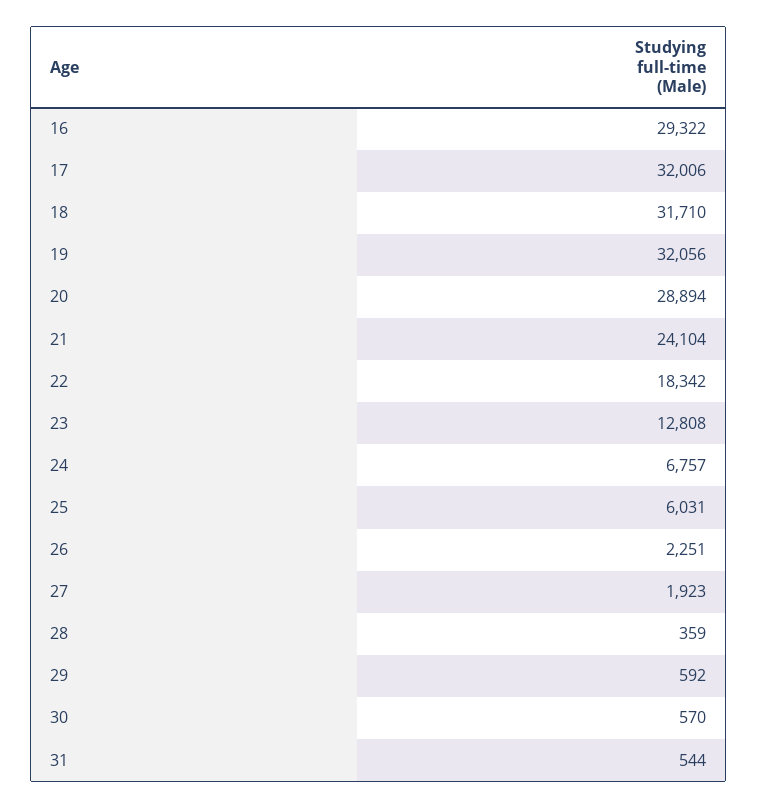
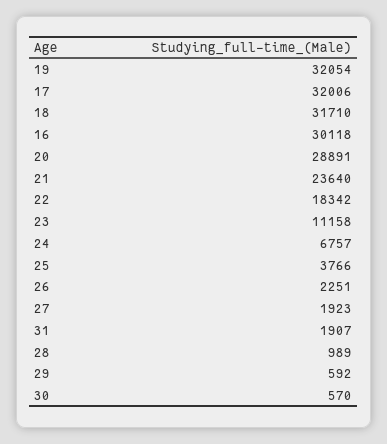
  {
-   "16": 29322,
+   "16": 30118,
    "17": 32006,
    "18": 31710,
-   "19": 32056,
+   "19": 32054,
-   "20": 28894,
+   "20": 28891,
-   "21": 24104,
+   "21": 23640,
    "22": 18342,
-   "23": 12808,
+   "23": 11158,
    "24": 6757,
-   "25": 6031,
+   "25": 3766,
    "26": 2251,
    "27": 1923,
-   "28": 359,
+   "28": 989,
    "29": 592,
    "30": 570,
-   "31": 544
+   "31": 1907
  }

